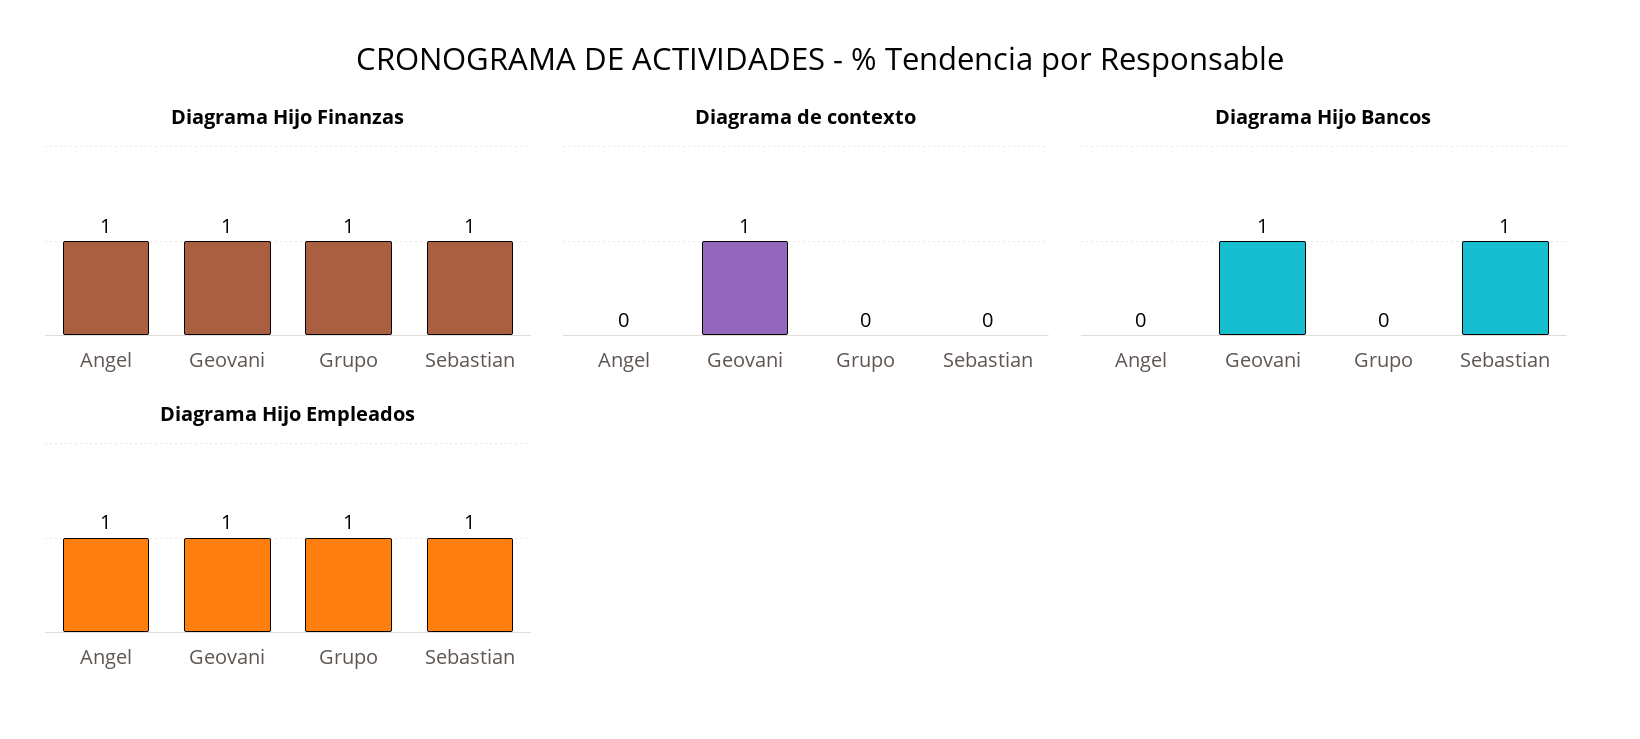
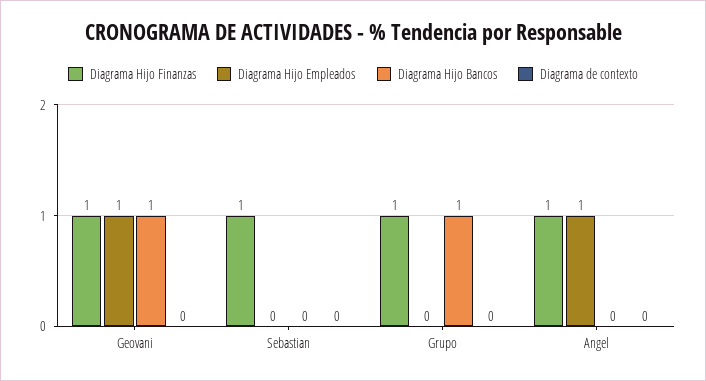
  {
    "Diagrama Hijo Finanzas": {
      "Angel": 1,
      "Geovani": 1,
      "Grupo": 1,
      "Sebastian": 1
    },
    "Diagrama de contexto": {
      "Angel": 0,
-     "Geovani": 1,
+     "Geovani": 0,
      "Grupo": 0,
      "Sebastian": 0
    },
    "Diagrama Hijo Bancos": {
      "Angel": 0,
      "Geovani": 1,
-     "Grupo": 0,
+     "Grupo": 1,
-     "Sebastian": 1
+     "Sebastian": 0
    },
    "Diagrama Hijo Empleados": {
      "Angel": 1,
      "Geovani": 1,
-     "Grupo": 1,
+     "Grupo": 0,
-     "Sebastian": 1
+     "Sebastian": 0
    }
  }

